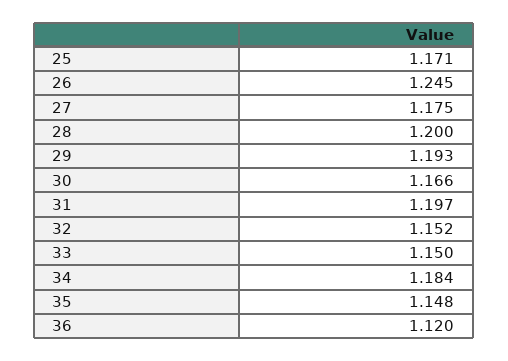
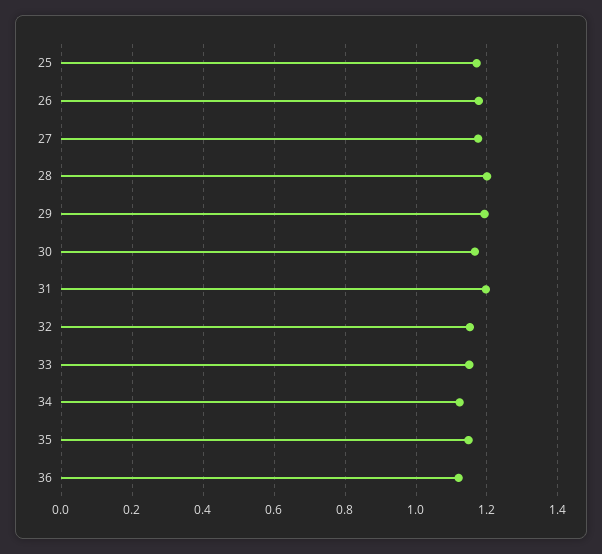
  {
    "25": 1.171,
-   "26": 1.245,
+   "26": 1.18,
    "27": 1.175,
    "28": 1.2,
    "29": 1.193,
    "30": 1.166,
    "31": 1.197,
    "32": 1.152,
    "33": 1.15,
-   "34": 1.184,
+   "34": 1.12,
    "35": 1.148,
    "36": 1.12
  }

